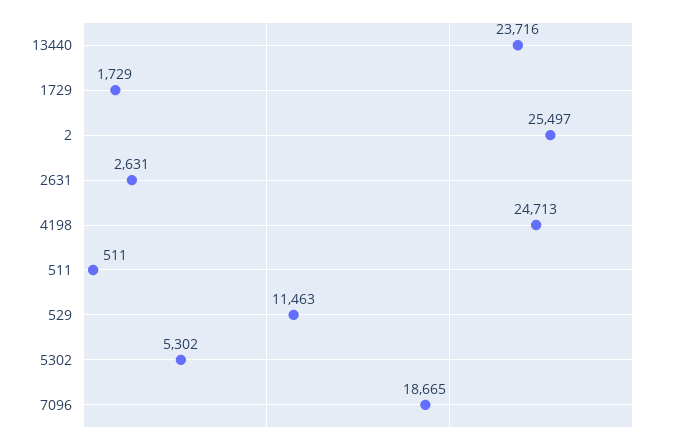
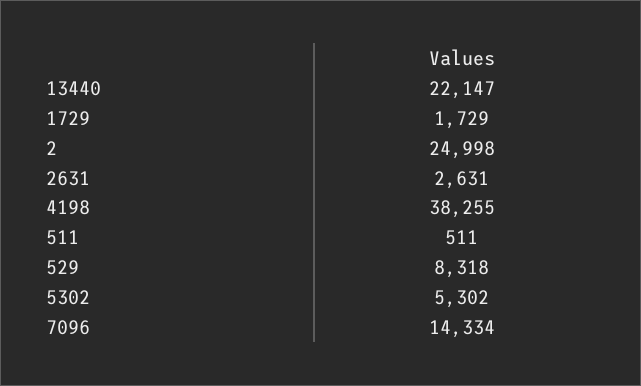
  {
-   "13440": 23716,
+   "13440": 22147,
    "1729": 1729,
-   "2": 25497,
+   "2": 24998,
    "2631": 2631,
-   "4198": 24713,
+   "4198": 38255,
    "511": 511,
-   "529": 11463,
+   "529": 8318,
    "5302": 5302,
-   "7096": 18665
+   "7096": 14334
  }

